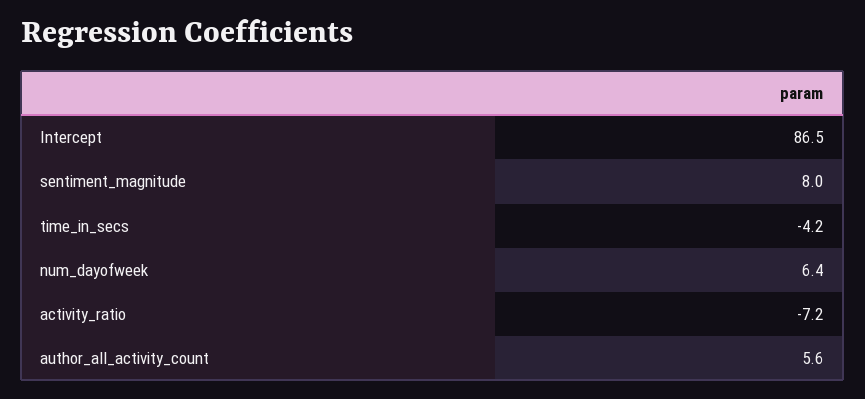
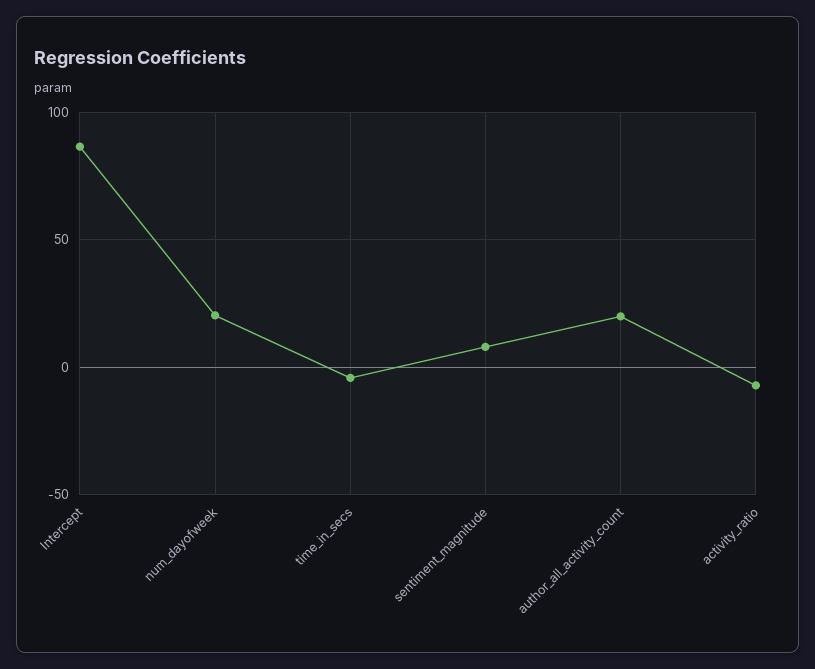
  {
    "Intercept": 86.5,
    "sentiment_magnitude": 8,
    "time_in_secs": -4.2,
-   "num_dayofweek": 6.4,
+   "num_dayofweek": 20,
    "activity_ratio": -7.2,
-   "author_all_activity_count": 5.6
+   "author_all_activity_count": 20
  }

